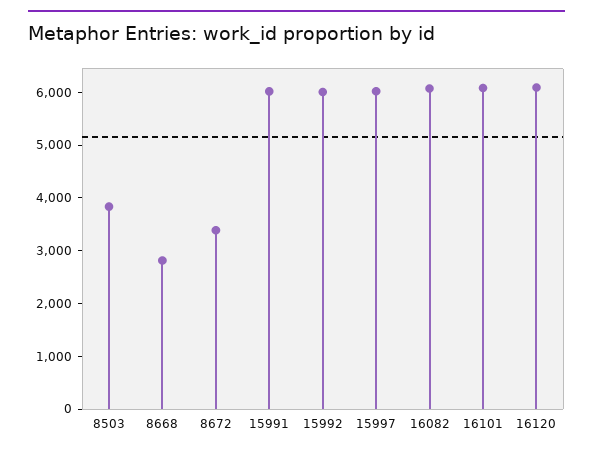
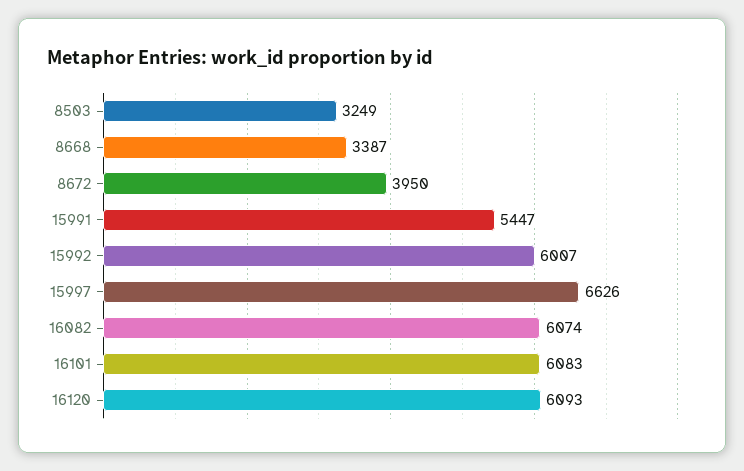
  {
-   "8503": 3800,
+   "8503": 3249,
-   "8668": 2800,
+   "8668": 3387,
-   "8672": 3400,
+   "8672": 3950,
-   "15991": 6000,
+   "15991": 5447,
    "15992": 6007,
-   "15997": 6000,
+   "15997": 6626,
    "16082": 6074,
    "16101": 6083,
    "16120": 6093
  }

